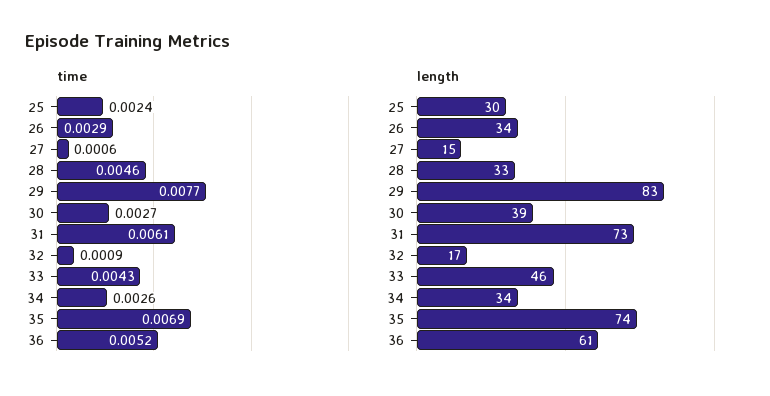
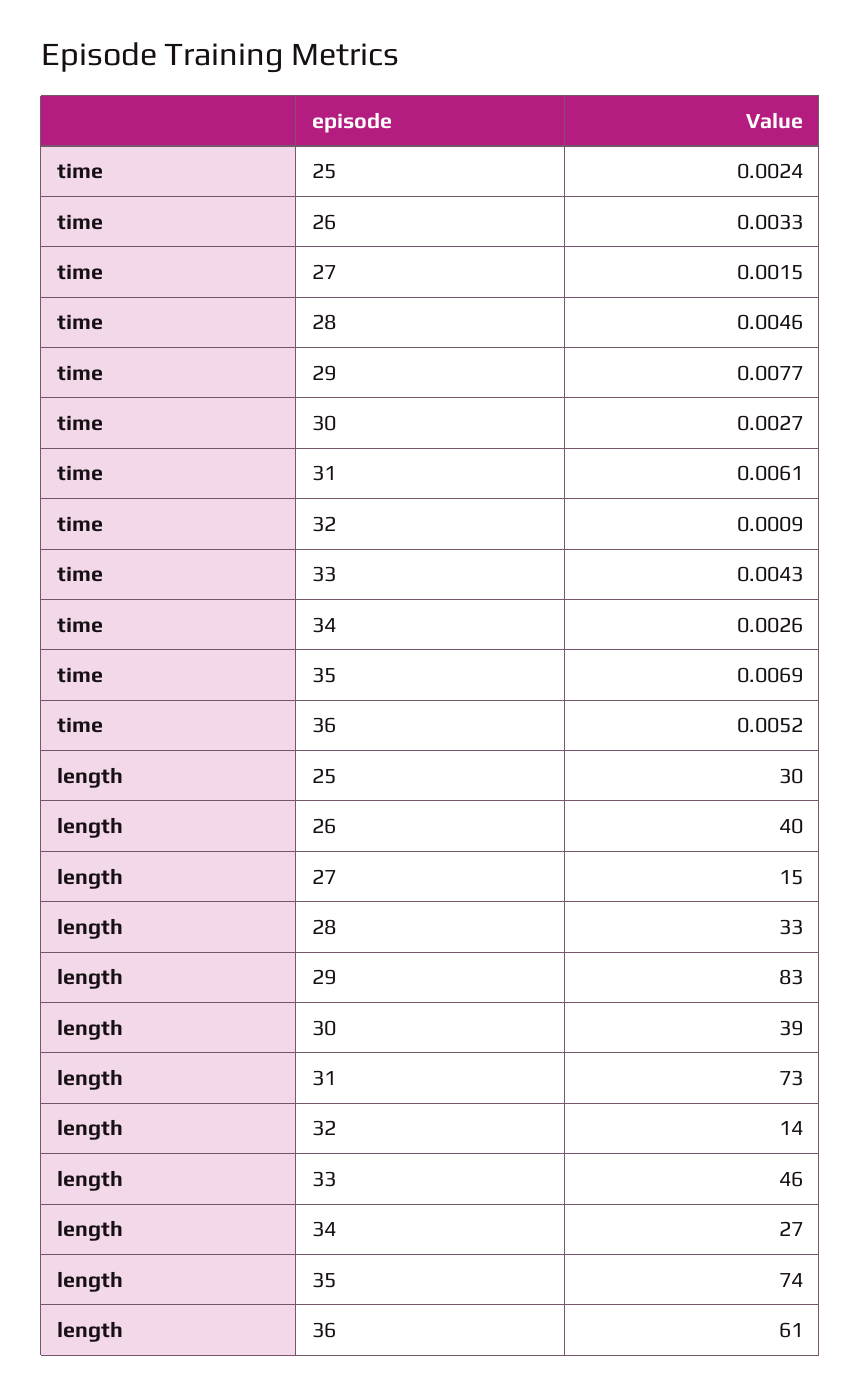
  {
    "time": {
      "25": 0.0024,
-     "26": 0.0029,
+     "26": 0.0033,
-     "27": 0.0006,
+     "27": 0.0015,
      "28": 0.0046,
      "29": 0.0077,
      "30": 0.0027,
      "31": 0.0061,
      "32": 0.0009,
      "33": 0.0043,
      "34": 0.0026,
      "35": 0.0069,
      "36": 0.0052
    },
    "length": {
      "25": 30,
-     "26": 34,
+     "26": 40,
      "27": 15,
      "28": 33,
      "29": 83,
      "30": 39,
      "31": 73,
-     "32": 17,
+     "32": 14,
      "33": 46,
-     "34": 34,
+     "34": 27,
      "35": 74,
      "36": 61
    }
  }

